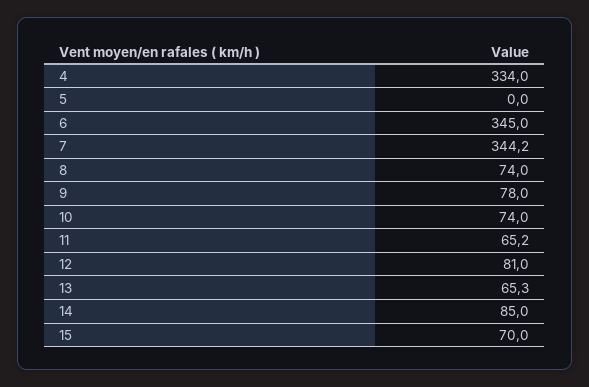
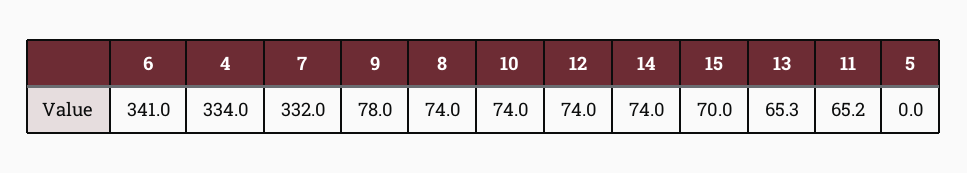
  {
    "4": 334,
    "5": 0,
-   "6": 345,
+   "6": 341,
-   "7": 344.2,
+   "7": 332,
    "8": 74,
    "9": 78,
    "10": 74,
    "11": 65.2,
-   "12": 81,
+   "12": 74,
    "13": 65.3,
-   "14": 85,
+   "14": 74,
    "15": 70
  }

